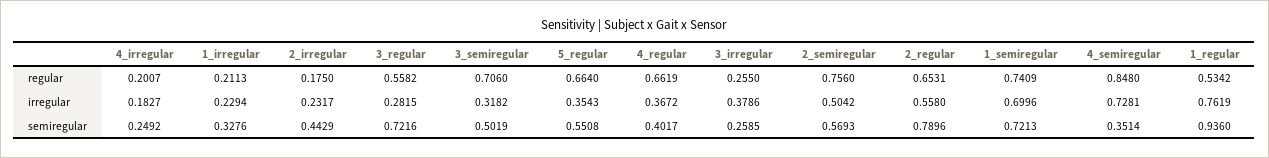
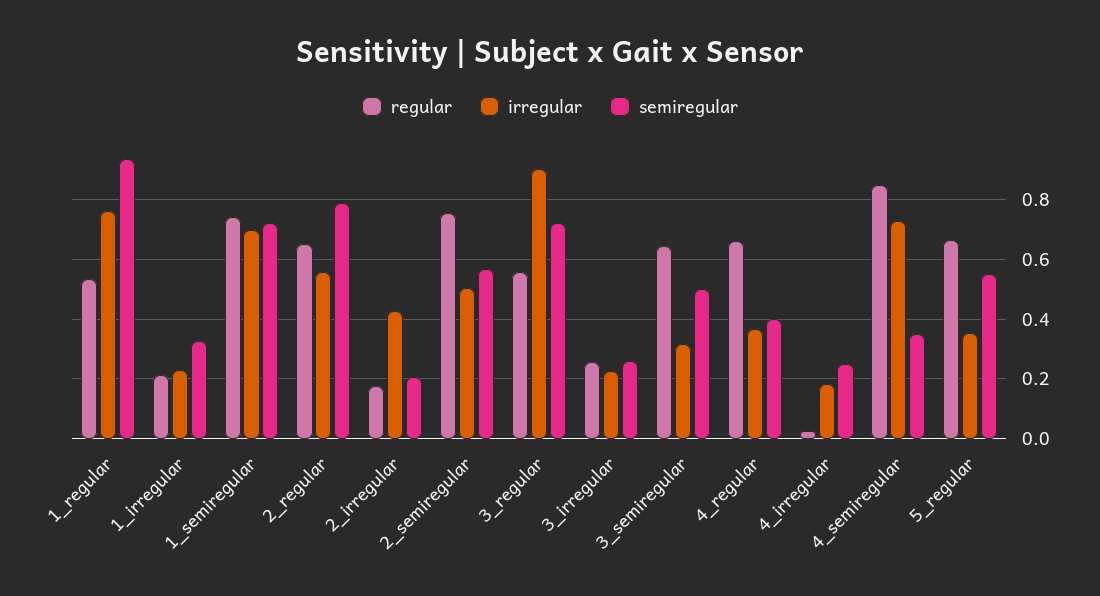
  {
    "regular": {
-     "4_irregular": 0.2007,
+     "4_irregular": 0.025,
      "1_irregular": 0.2113,
      "2_irregular": 0.175,
      "3_regular": 0.5582,
-     "3_semiregular": 0.706,
+     "3_semiregular": 0.65,
      "5_regular": 0.664,
      "4_regular": 0.6619,
      "3_irregular": 0.255,
      "2_semiregular": 0.756,
      "2_regular": 0.6531,
      "1_semiregular": 0.7409,
      "4_semiregular": 0.848,
      "1_regular": 0.5342
    },
    "irregular": {
      "4_irregular": 0.1827,
      "1_irregular": 0.2294,
-     "2_irregular": 0.2317,
+     "2_irregular": 0.425,
-     "3_regular": 0.2815,
+     "3_regular": 0.9,
      "3_semiregular": 0.3182,
      "5_regular": 0.3543,
      "4_regular": 0.3672,
-     "3_irregular": 0.3786,
+     "3_irregular": 0.225,
      "2_semiregular": 0.5042,
      "2_regular": 0.558,
      "1_semiregular": 0.6996,
      "4_semiregular": 0.7281,
      "1_regular": 0.7619
    },
    "semiregular": {
      "4_irregular": 0.2492,
      "1_irregular": 0.3276,
-     "2_irregular": 0.4429,
+     "2_irregular": 0.2,
      "3_regular": 0.7216,
      "3_semiregular": 0.5019,
      "5_regular": 0.5508,
      "4_regular": 0.4017,
      "3_irregular": 0.2585,
      "2_semiregular": 0.5693,
      "2_regular": 0.7896,
      "1_semiregular": 0.7213,
      "4_semiregular": 0.3514,
      "1_regular": 0.936
    }
  }

